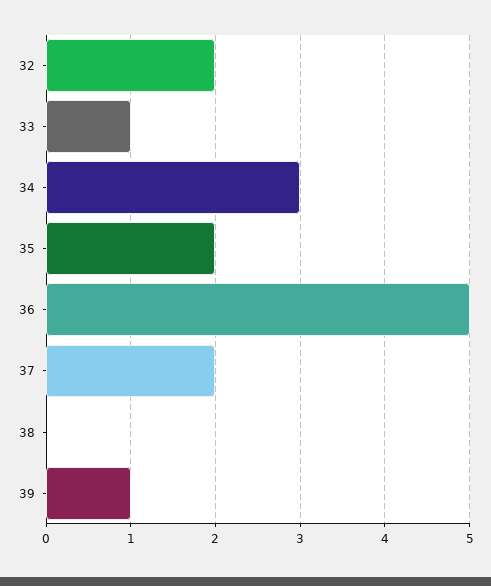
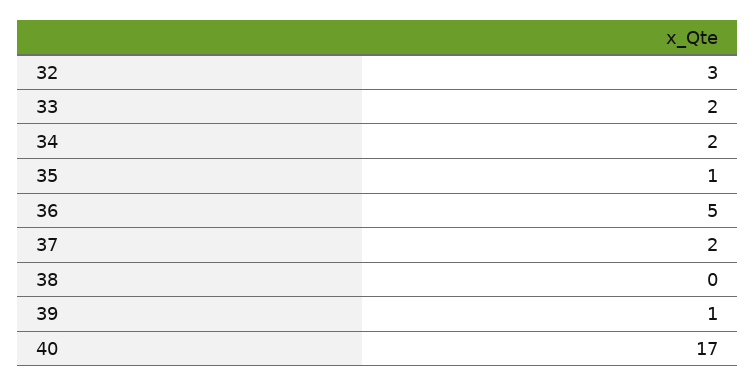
  {
-   "32": 2,
+   "32": 3,
-   "33": 1,
+   "33": 2,
-   "34": 3,
+   "34": 2,
-   "35": 2,
+   "35": 1,
    "36": 5,
    "37": 2,
    "38": 0,
-   "39": 1
+   "39": 1,
+   "40": 17
  }

